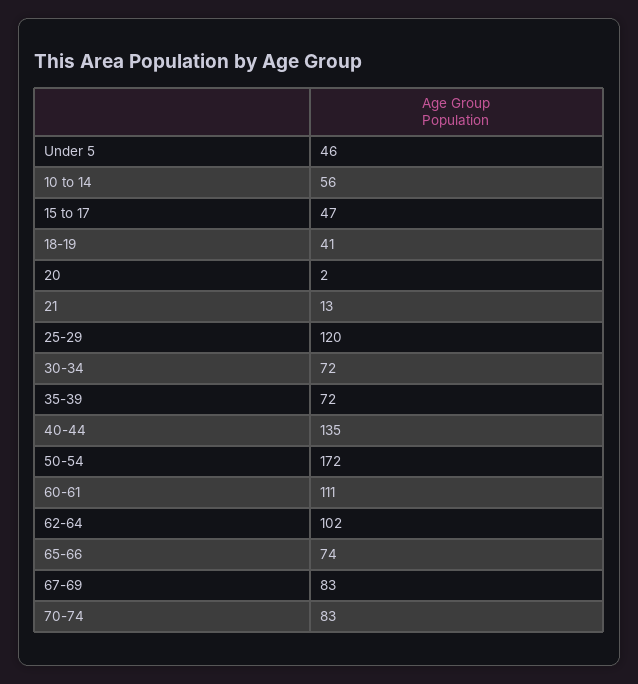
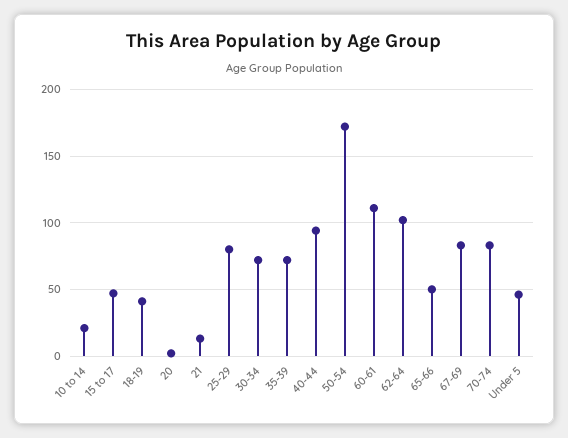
  {
    "Under 5": 46,
-   "10 to 14": 56,
+   "10 to 14": 20,
    "15 to 17": 47,
    "18-19": 41,
    "20": 2,
    "21": 13,
-   "25-29": 120,
+   "25-29": 80,
    "30-34": 72,
    "35-39": 72,
-   "40-44": 135,
+   "40-44": 95,
    "50-54": 172,
    "60-61": 111,
    "62-64": 102,
-   "65-66": 74,
+   "65-66": 50,
    "67-69": 83,
    "70-74": 83
  }

